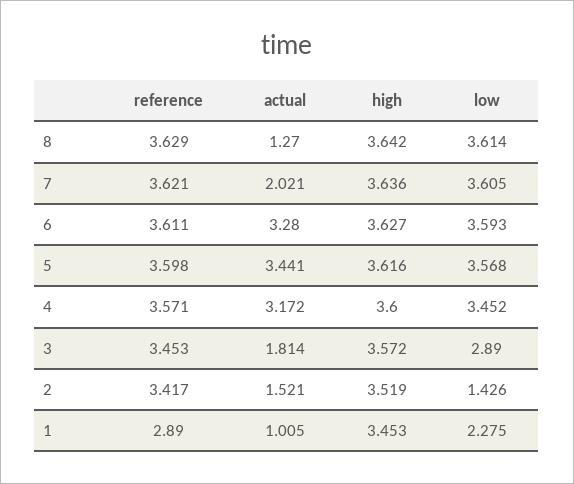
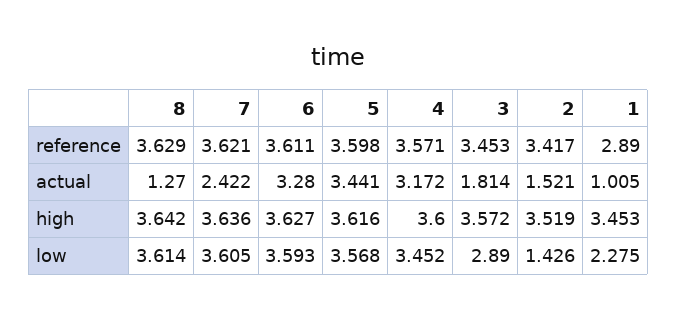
  {
    "reference": {
      "8": 3.629,
      "7": 3.621,
      "6": 3.611,
      "5": 3.598,
      "4": 3.571,
      "3": 3.453,
      "2": 3.417,
      "1": 2.89
    },
    "actual": {
      "8": 1.27,
-     "7": 2.021,
+     "7": 2.422,
      "6": 3.28,
      "5": 3.441,
      "4": 3.172,
      "3": 1.814,
      "2": 1.521,
      "1": 1.005
    },
    "high": {
      "8": 3.642,
      "7": 3.636,
      "6": 3.627,
      "5": 3.616,
      "4": 3.6,
      "3": 3.572,
      "2": 3.519,
      "1": 3.453
    },
    "low": {
      "8": 3.614,
      "7": 3.605,
      "6": 3.593,
      "5": 3.568,
      "4": 3.452,
      "3": 2.89,
      "2": 1.426,
      "1": 2.275
    }
  }

